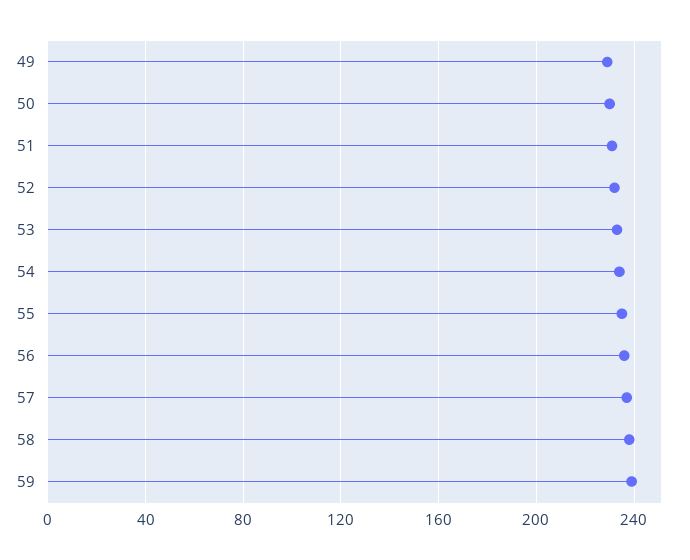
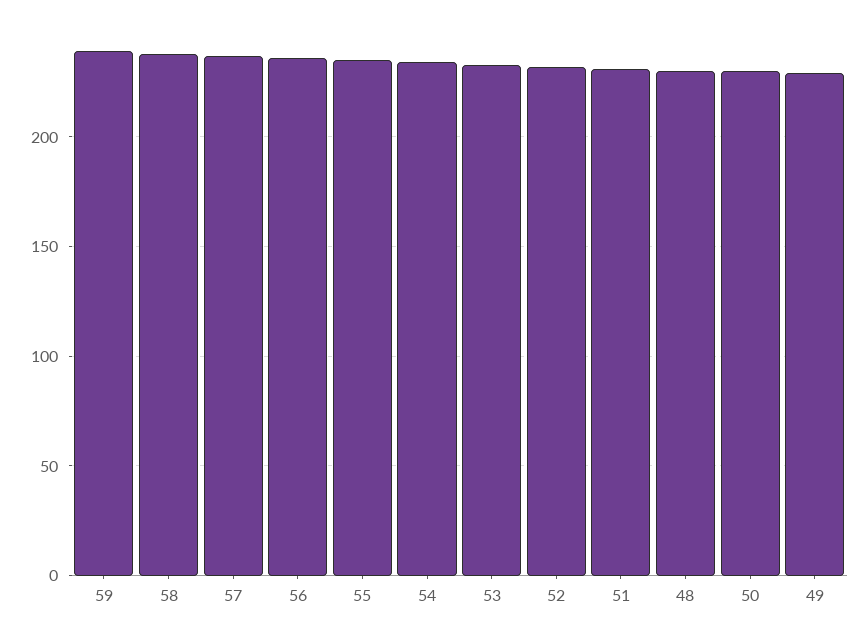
  {
    "49": 230,
    "50": 230,
    "51": 230,
    "52": 230,
    "53": 235,
    "54": 235,
    "55": 235,
    "56": 235,
    "57": 235,
    "58": 240,
-   "59": 240
+   "59": 240,
+   "48": 230
  }

